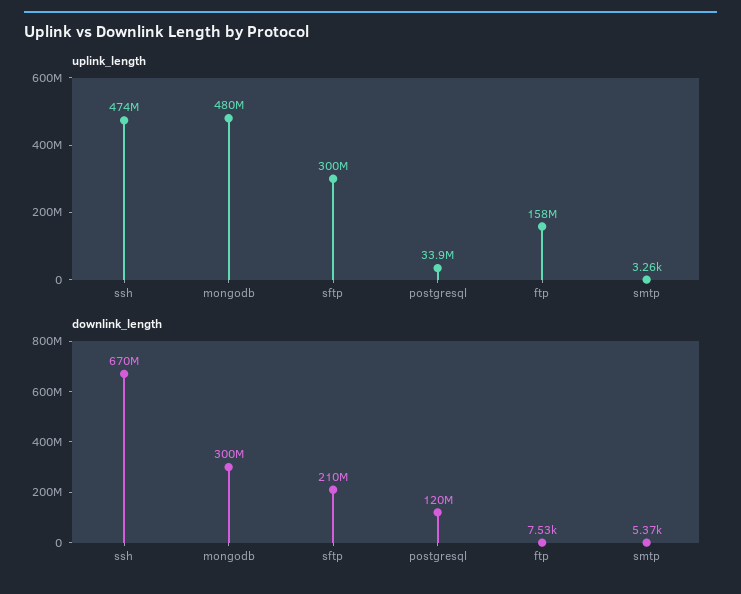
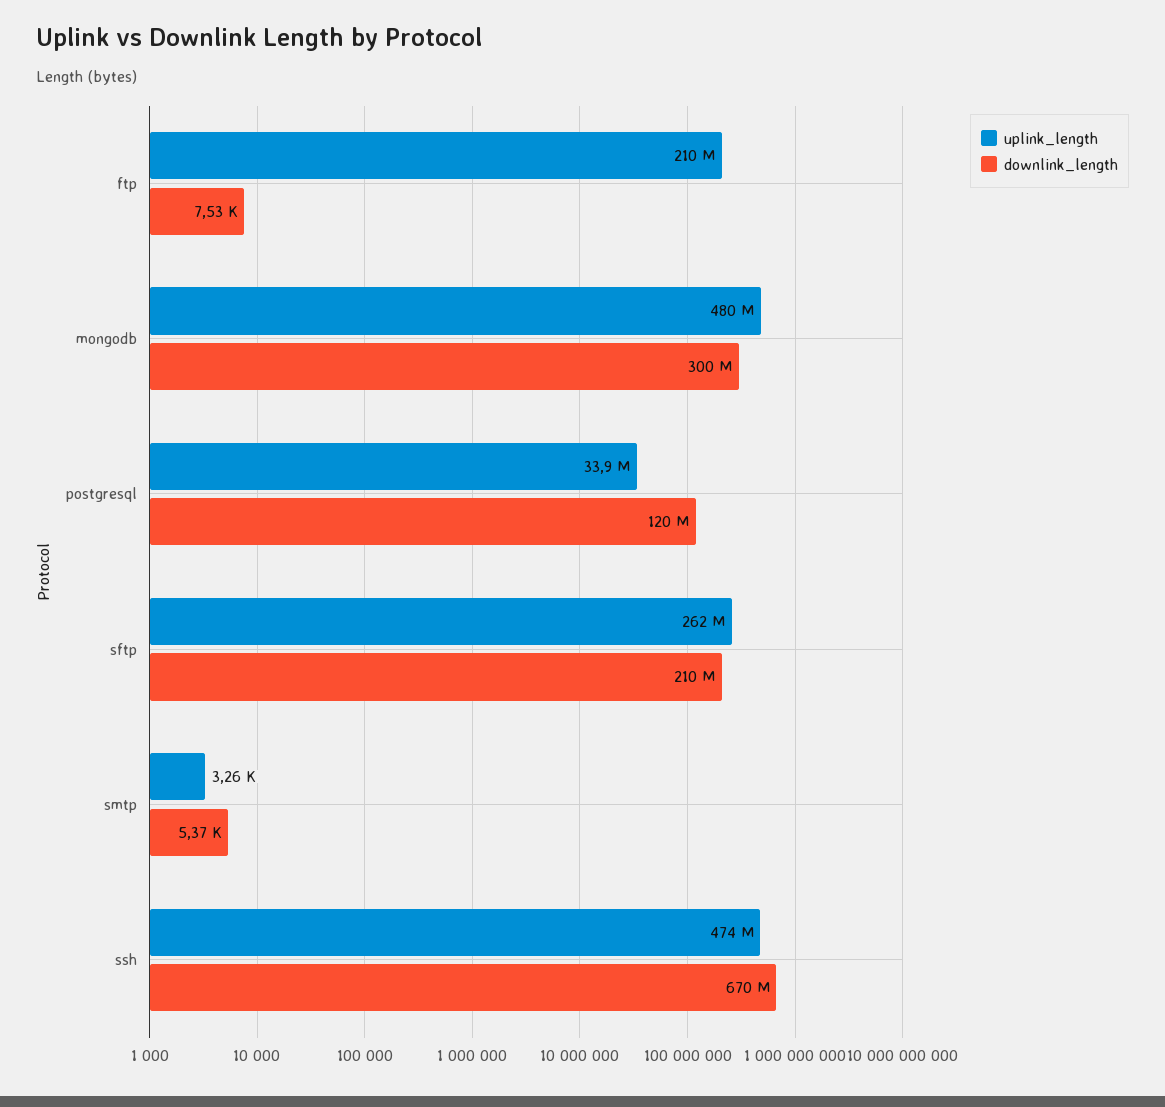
  {
    "uplink_length": {
      "ssh": 474000000,
      "mongodb": 480000000,
-     "sftp": 300000000,
+     "sftp": 262000000,
      "postgresql": 33900000,
-     "ftp": 158000000,
+     "ftp": 210000000,
      "smtp": 3260
    },
    "downlink_length": {
      "ssh": 670000000,
      "mongodb": 300000000,
      "sftp": 210000000,
      "postgresql": 120000000,
      "ftp": 7530,
      "smtp": 5370
    }
  }

